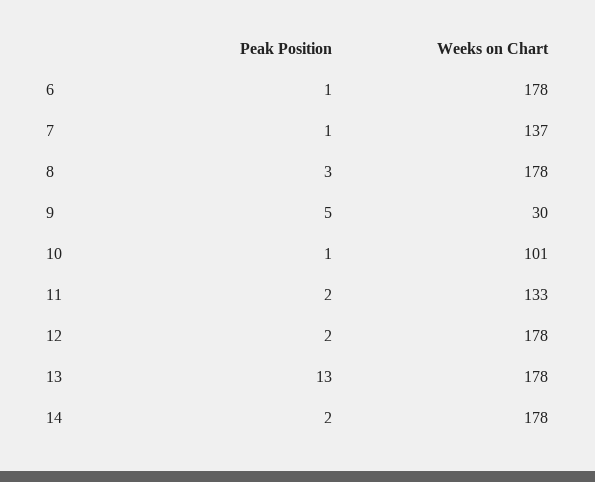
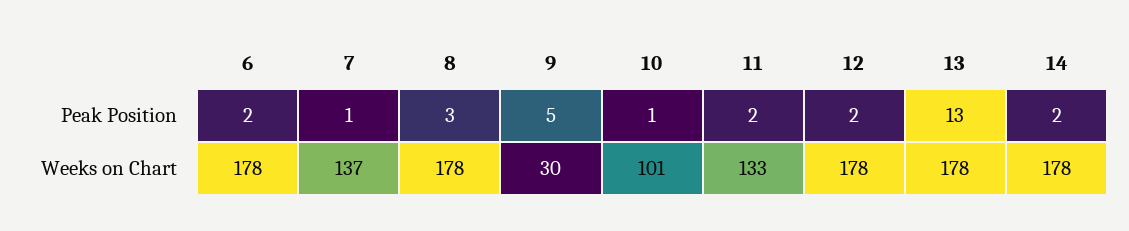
  {
    "Peak Position": {
-     "6": 1,
+     "6": 2,
      "7": 1,
      "8": 3,
      "9": 5,
      "10": 1,
      "11": 2,
      "12": 2,
      "13": 13,
      "14": 2
    },
    "Weeks on Chart": {
      "6": 178,
      "7": 137,
      "8": 178,
      "9": 30,
      "10": 101,
      "11": 133,
      "12": 178,
      "13": 178,
      "14": 178
    }
  }

